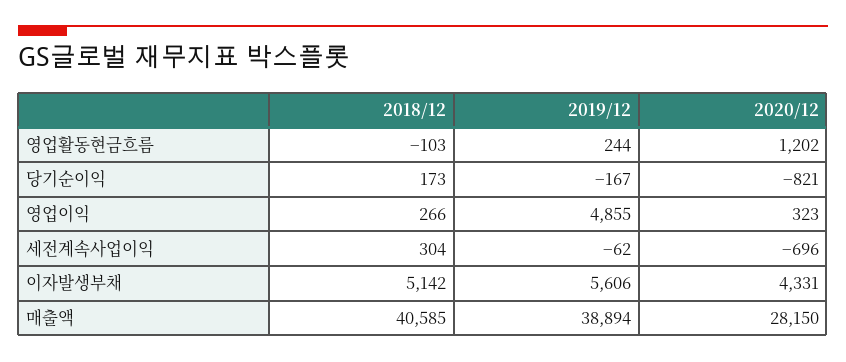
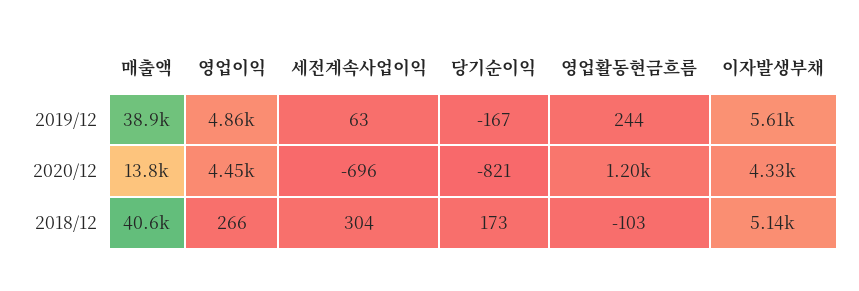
  {
    "2018/12": {
      "영업활동현금흐름": -103,
      "당기순이익": 173,
      "영업이익": 266,
      "세전계속사업이익": 304,
      "이자발생부채": 5142,
      "매출액": 40585
    },
    "2019/12": {
      "영업활동현금흐름": 244,
      "당기순이익": -167,
      "영업이익": 4855,
-     "세전계속사업이익": -62,
+     "세전계속사업이익": 63,
      "이자발생부채": 5606,
      "매출액": 38894
    },
    "2020/12": {
      "영업활동현금흐름": 1202,
      "당기순이익": -821,
-     "영업이익": 323,
+     "영업이익": 4450,
      "세전계속사업이익": -696,
      "이자발생부채": 4331,
-     "매출액": 28150
+     "매출액": 13800
    }
  }

